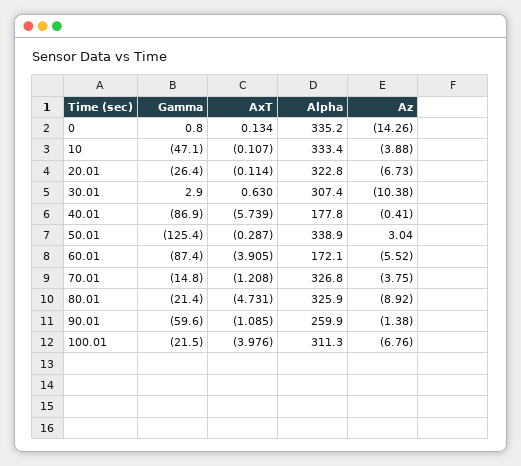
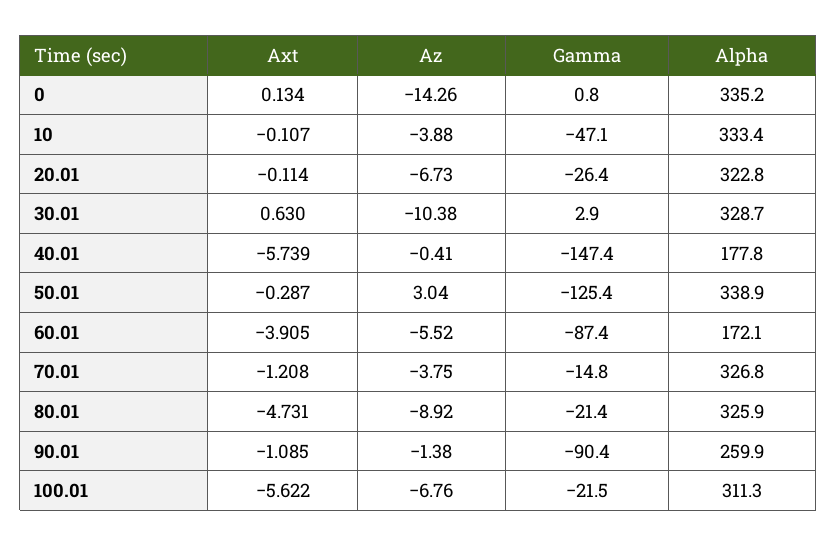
  {
    "Gamma": {
      "0": 0.8,
      "10": -47.1,
      "20.01": -26.4,
      "30.01": 2.9,
-     "40.01": -86.9,
+     "40.01": -147.4,
      "50.01": -125.4,
      "60.01": -87.4,
      "70.01": -14.8,
      "80.01": -21.4,
-     "90.01": -59.6,
+     "90.01": -90.4,
      "100.01": -21.5
    },
    "AxT": {
      "0": 0.134,
      "10": -0.107,
      "20.01": -0.114,
      "30.01": 0.63,
      "40.01": -5.739,
      "50.01": -0.287,
      "60.01": -3.905,
      "70.01": -1.208,
      "80.01": -4.731,
      "90.01": -1.085,
-     "100.01": -3.976
+     "100.01": -5.622
    },
    "Alpha": {
      "0": 335.2,
      "10": 333.4,
      "20.01": 322.8,
-     "30.01": 307.4,
+     "30.01": 328.7,
      "40.01": 177.8,
      "50.01": 338.9,
      "60.01": 172.1,
      "70.01": 326.8,
      "80.01": 325.9,
      "90.01": 259.9,
      "100.01": 311.3
    },
    "Az": {
      "0": -14.26,
      "10": -3.88,
      "20.01": -6.73,
      "30.01": -10.38,
      "40.01": -0.41,
      "50.01": 3.04,
      "60.01": -5.52,
      "70.01": -3.75,
      "80.01": -8.92,
      "90.01": -1.38,
      "100.01": -6.76
    }
  }

